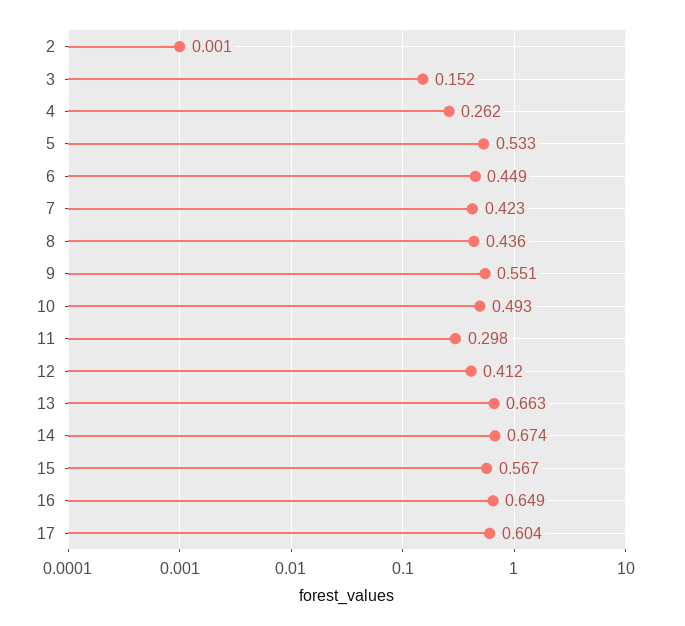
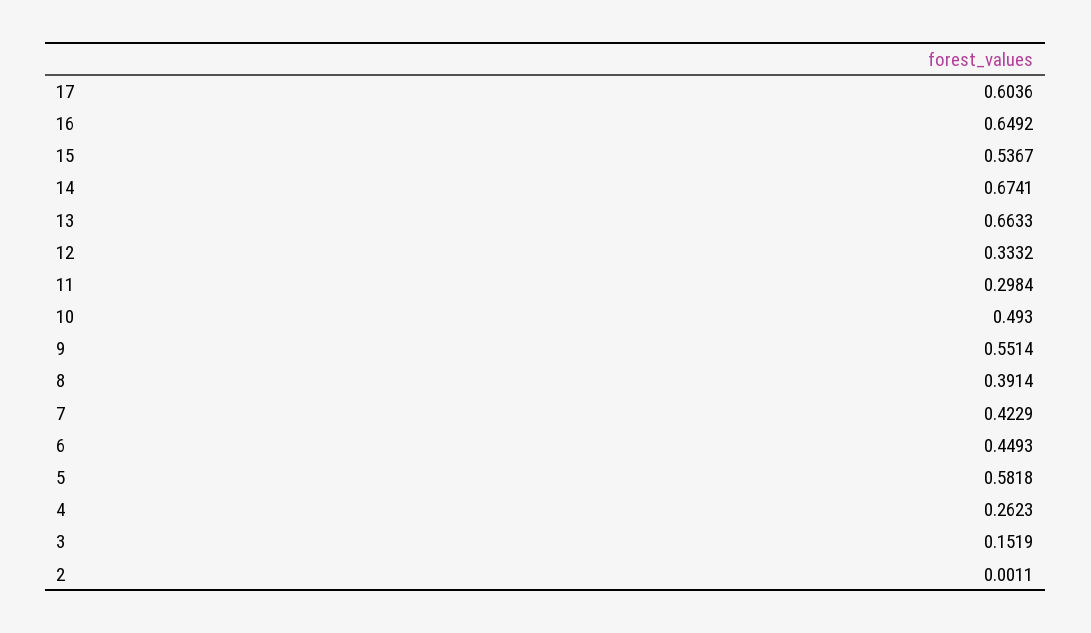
  {
    "2": 0.0011,
    "3": 0.1519,
    "4": 0.2623,
-   "5": 0.533,
+   "5": 0.5818,
    "6": 0.4493,
    "7": 0.4229,
-   "8": 0.436,
+   "8": 0.3914,
    "9": 0.5514,
    "10": 0.493,
    "11": 0.2984,
-   "12": 0.412,
+   "12": 0.3332,
    "13": 0.6633,
    "14": 0.6741,
-   "15": 0.567,
+   "15": 0.5367,
    "16": 0.6492,
    "17": 0.6036
  }

